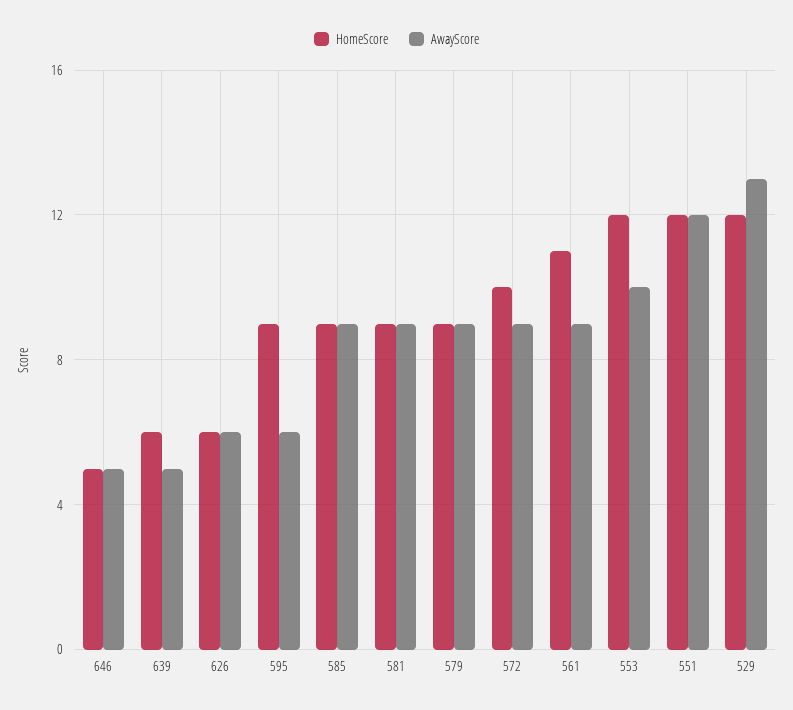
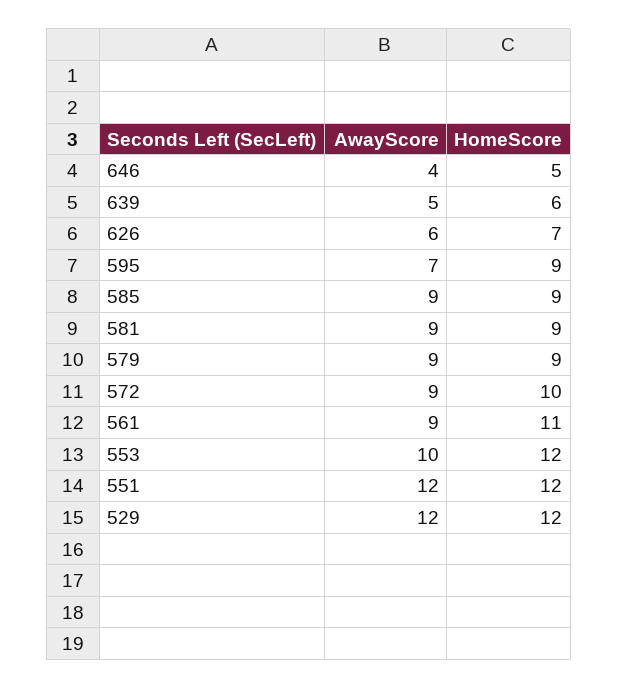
  {
    "HomeScore": {
      "646": 5,
      "639": 6,
-     "626": 6,
+     "626": 7,
      "595": 9,
      "585": 9,
      "581": 9,
      "579": 9,
      "572": 10,
      "561": 11,
      "553": 12,
      "551": 12,
      "529": 12
    },
    "AwayScore": {
-     "646": 5,
+     "646": 4,
      "639": 5,
      "626": 6,
-     "595": 6,
+     "595": 7,
      "585": 9,
      "581": 9,
      "579": 9,
      "572": 9,
      "561": 9,
      "553": 10,
      "551": 12,
-     "529": 13
+     "529": 12
    }
  }

